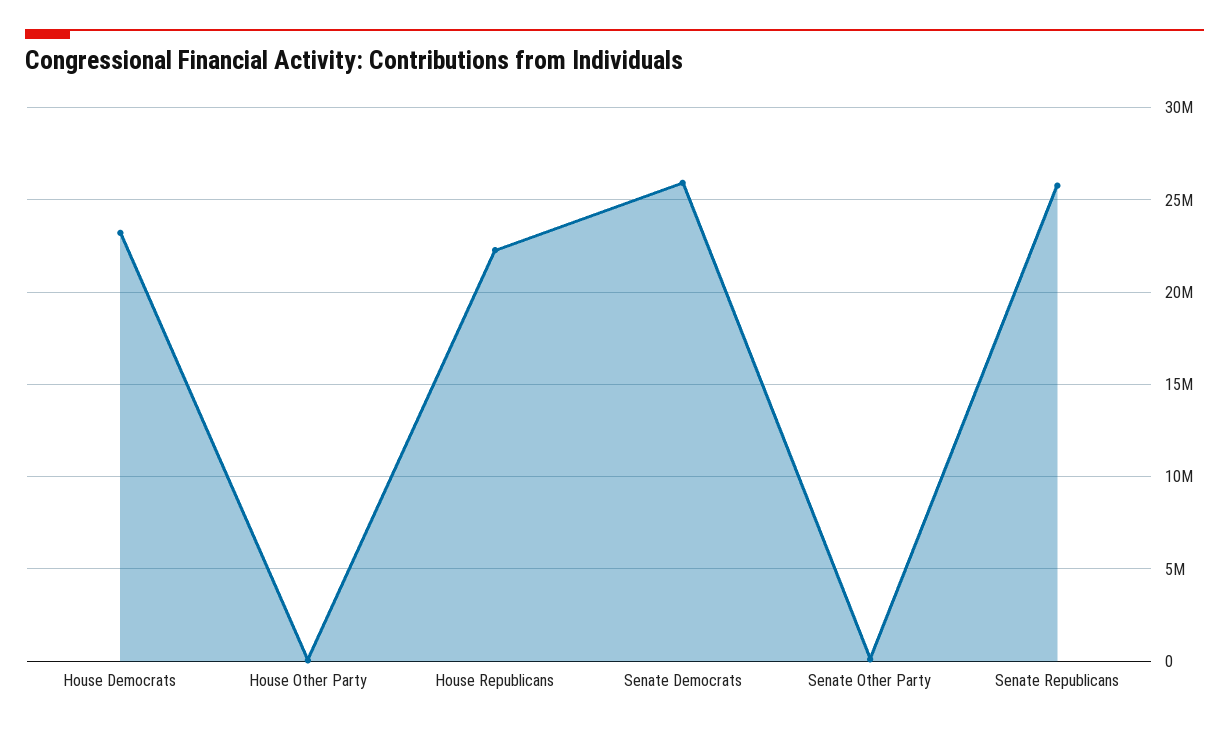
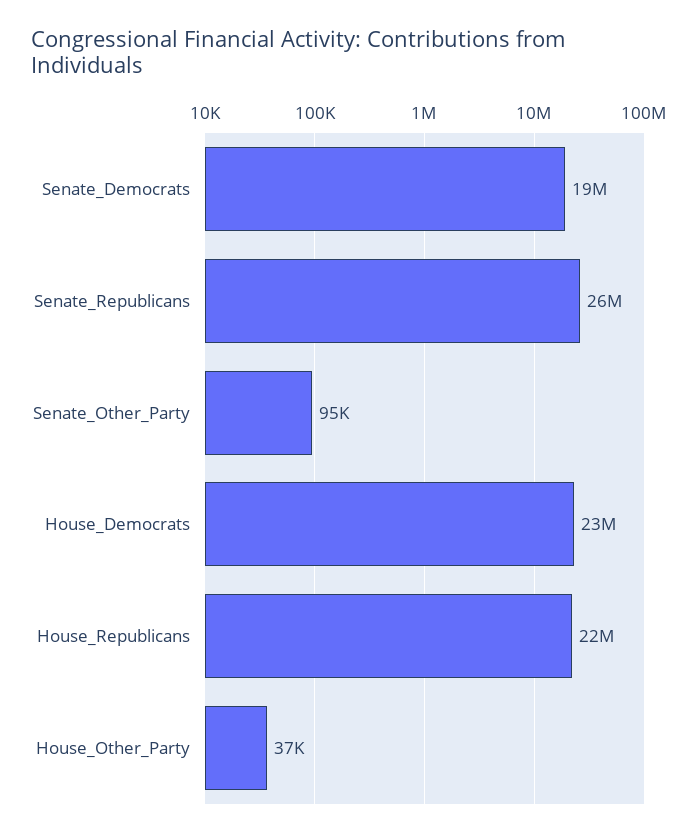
  {
    "House Democrats": 23000000,
    "House Other Party": 37000,
    "House Republicans": 22000000,
-   "Senate Democrats": 26000000,
+   "Senate Democrats": 19000000,
    "Senate Other Party": 95000,
    "Senate Republicans": 26000000
  }

